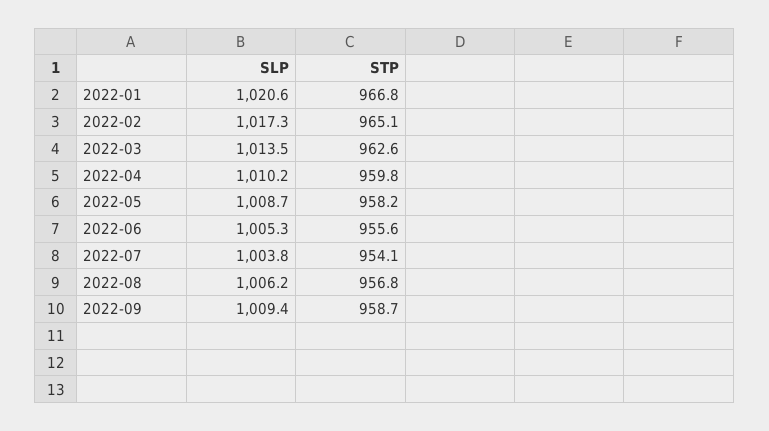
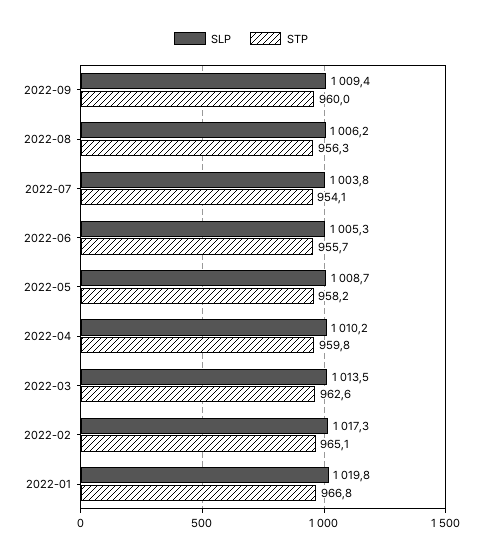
  {
    "SLP": {
-     "2022-01": 1020.6,
+     "2022-01": 1019.8,
      "2022-02": 1017.3,
      "2022-03": 1013.5,
      "2022-04": 1010.2,
      "2022-05": 1008.7,
      "2022-06": 1005.3,
      "2022-07": 1003.8,
      "2022-08": 1006.2,
      "2022-09": 1009.4
    },
    "STP": {
      "2022-01": 966.8,
      "2022-02": 965.1,
      "2022-03": 962.6,
      "2022-04": 959.8,
      "2022-05": 958.2,
-     "2022-06": 955.6,
+     "2022-06": 955.7,
      "2022-07": 954.1,
-     "2022-08": 956.8,
+     "2022-08": 956.3,
-     "2022-09": 958.7
+     "2022-09": 960
    }
  }

